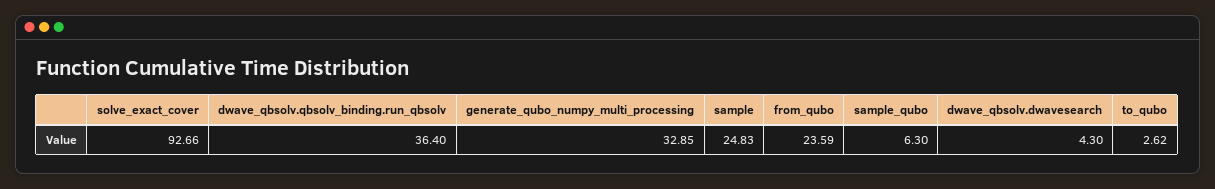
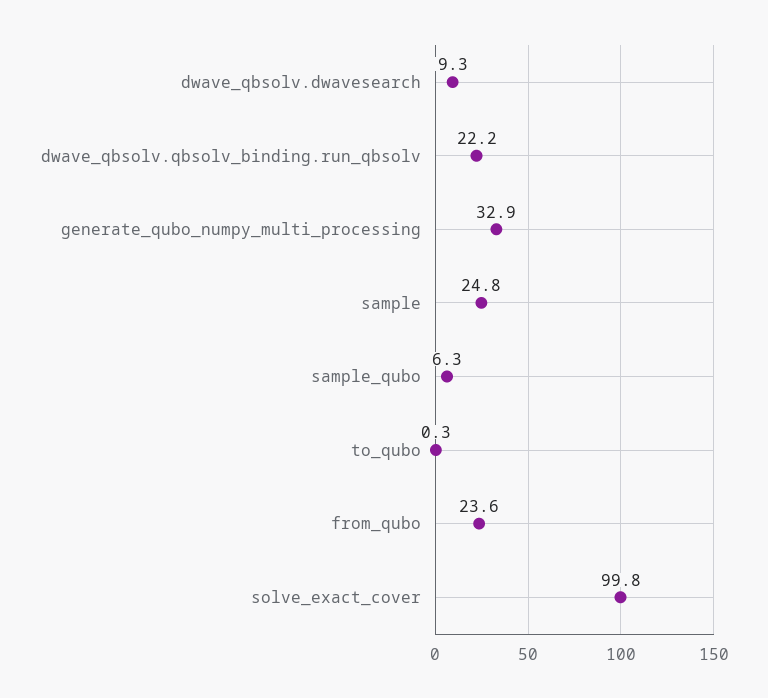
  {
-   "solve_exact_cover": 92.66,
+   "solve_exact_cover": 99.8,
-   "dwave_qbsolv.qbsolv_binding.run_qbsolv": 36.4,
+   "dwave_qbsolv.qbsolv_binding.run_qbsolv": 22.2,
    "generate_qubo_numpy_multi_processing": 32.85,
    "sample": 24.83,
    "from_qubo": 23.59,
    "sample_qubo": 6.3,
-   "dwave_qbsolv.dwavesearch": 4.3,
+   "dwave_qbsolv.dwavesearch": 9.3,
-   "to_qubo": 2.62
+   "to_qubo": 0.3
  }

